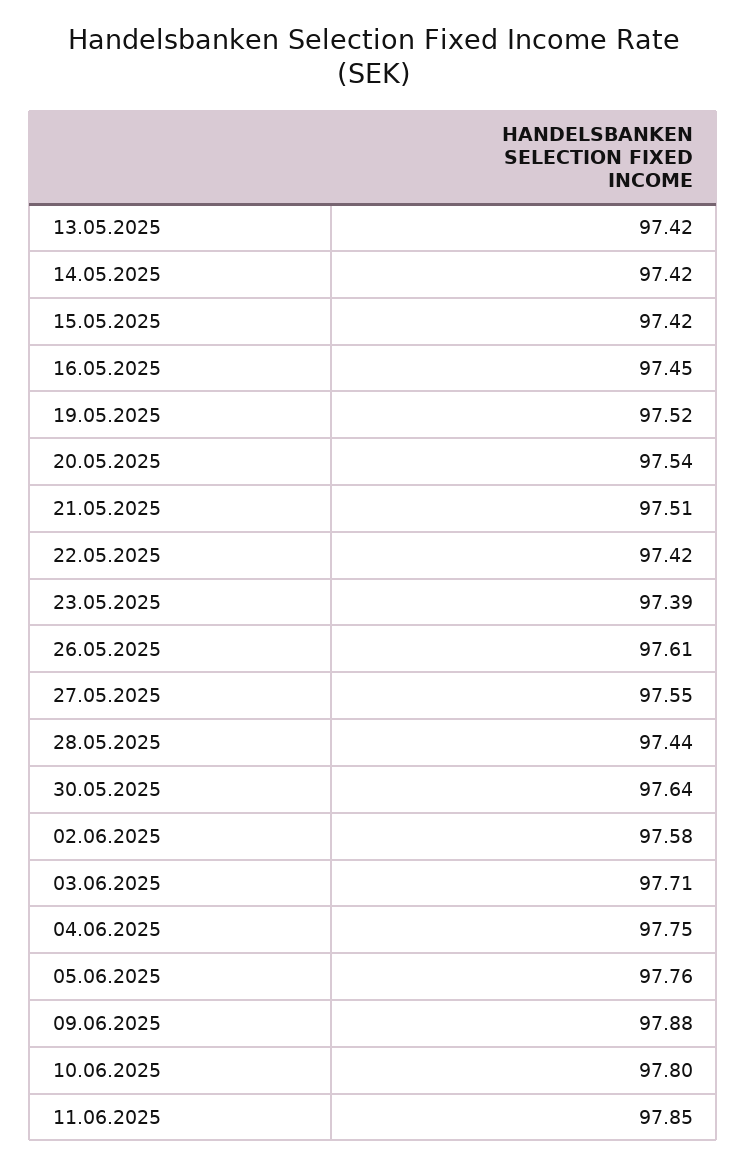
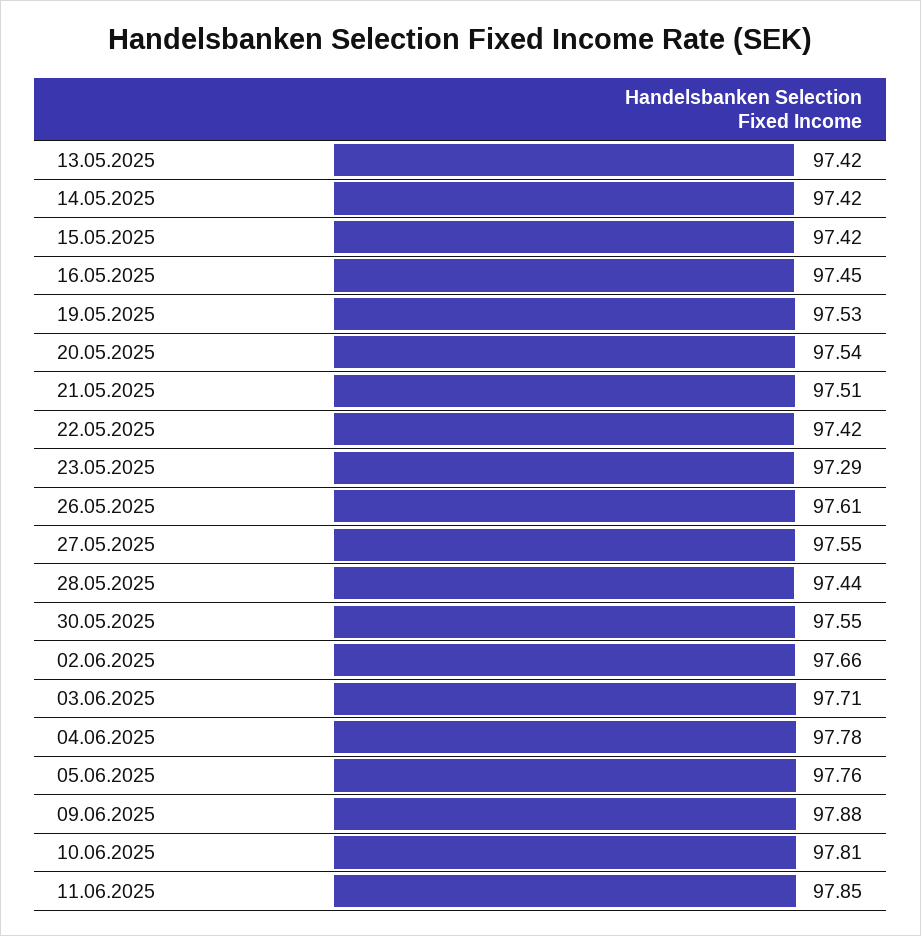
  {
    "13.05.2025": 97.42,
    "14.05.2025": 97.42,
    "15.05.2025": 97.42,
    "16.05.2025": 97.45,
-   "19.05.2025": 97.52,
+   "19.05.2025": 97.53,
    "20.05.2025": 97.54,
    "21.05.2025": 97.51,
    "22.05.2025": 97.42,
-   "23.05.2025": 97.39,
+   "23.05.2025": 97.29,
    "26.05.2025": 97.61,
    "27.05.2025": 97.55,
    "28.05.2025": 97.44,
-   "30.05.2025": 97.64,
+   "30.05.2025": 97.55,
-   "02.06.2025": 97.58,
+   "02.06.2025": 97.66,
    "03.06.2025": 97.71,
-   "04.06.2025": 97.75,
+   "04.06.2025": 97.78,
    "05.06.2025": 97.76,
    "09.06.2025": 97.88,
-   "10.06.2025": 97.8,
+   "10.06.2025": 97.81,
    "11.06.2025": 97.85
  }

